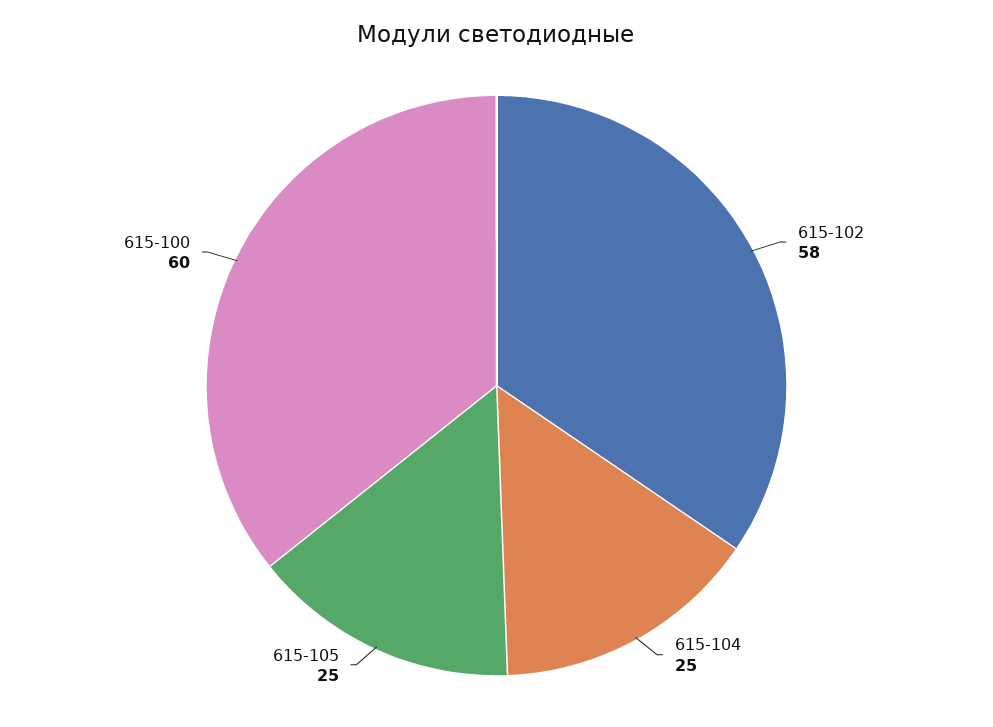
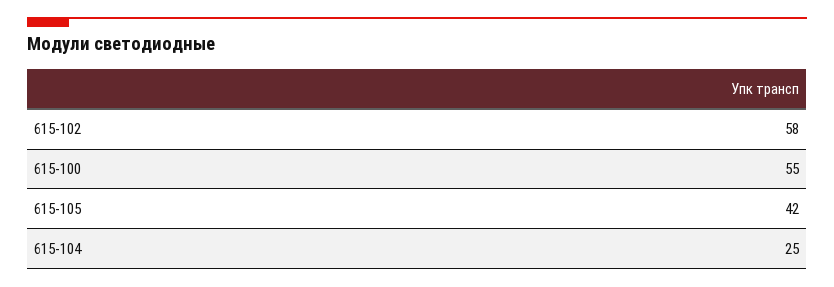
  {
    "615-102": 58,
    "615-104": 25,
-   "615-105": 25,
+   "615-105": 42,
-   "615-100": 60
+   "615-100": 55
  }

